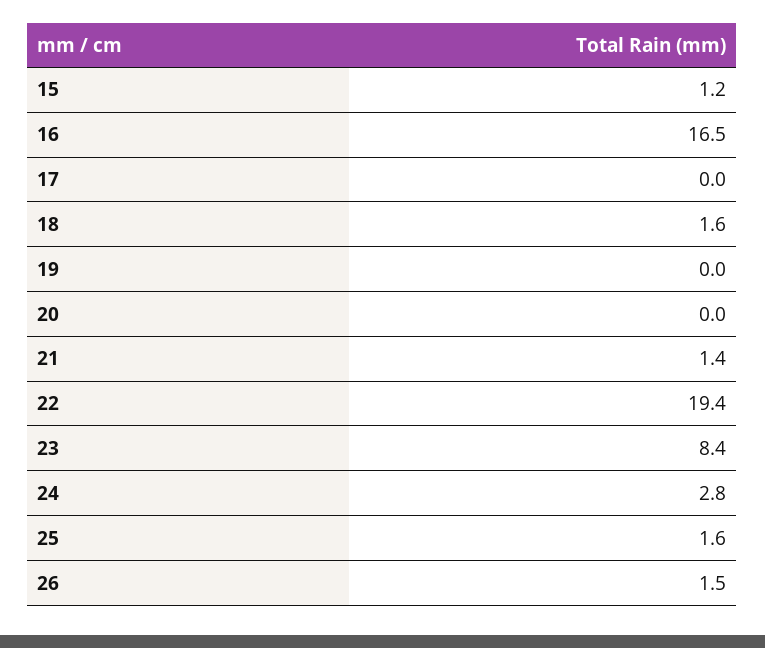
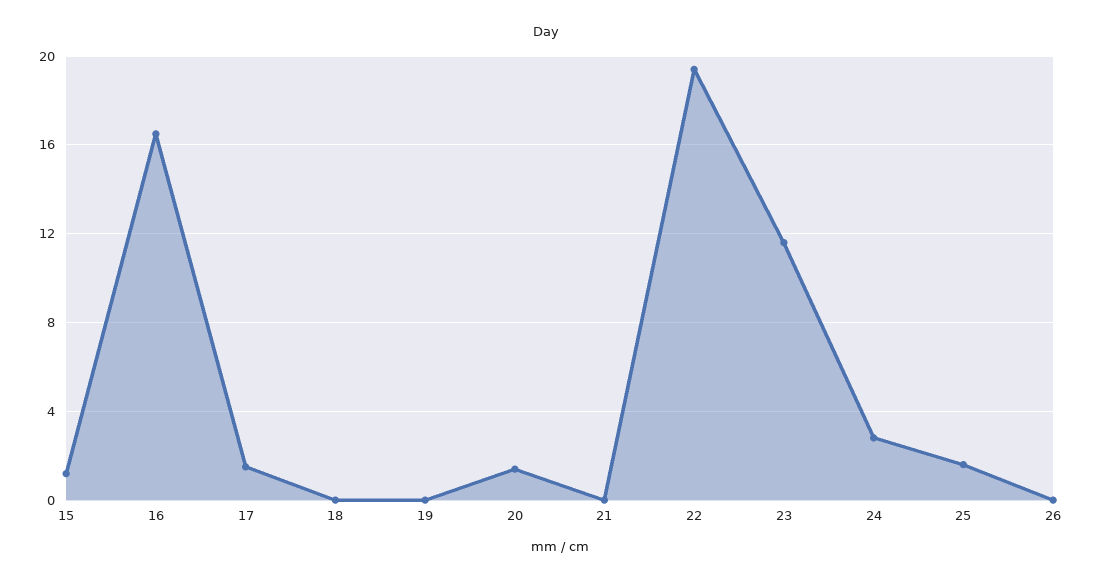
  {
    "15": 1.2,
    "16": 16.5,
-   "17": 0,
+   "17": 1.5,
-   "18": 1.6,
+   "18": 0,
    "19": 0,
-   "20": 0,
+   "20": 1.5,
-   "21": 1.4,
+   "21": 0,
    "22": 19.4,
-   "23": 8.4,
+   "23": 11.5,
    "24": 2.8,
    "25": 1.6,
-   "26": 1.5
+   "26": 0
  }

